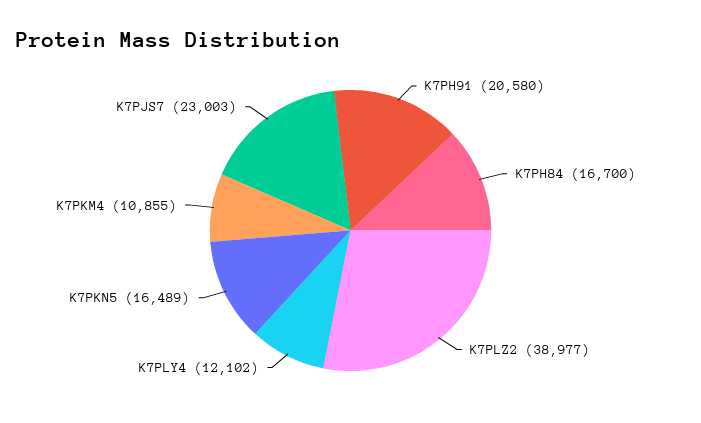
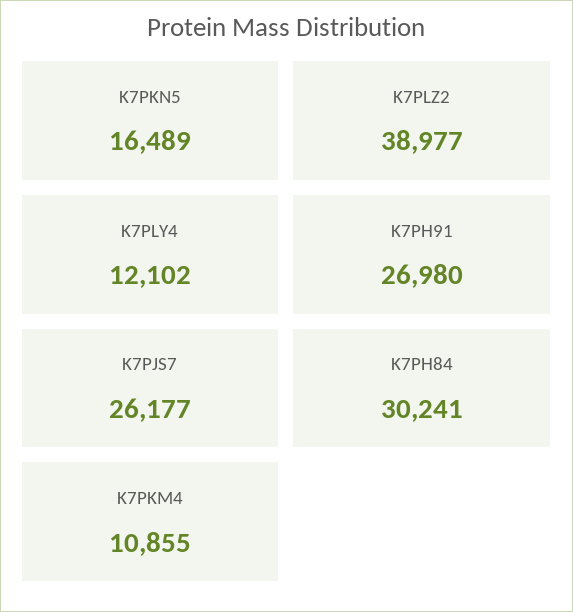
  {
-   "K7PH91": 20580,
+   "K7PH91": 26980,
-   "K7PH84": 16700,
+   "K7PH84": 30241,
    "K7PLZ2": 38977,
    "K7PLY4": 12102,
    "K7PKN5": 16489,
    "K7PKM4": 10855,
-   "K7PJS7": 23003
+   "K7PJS7": 26177
  }

